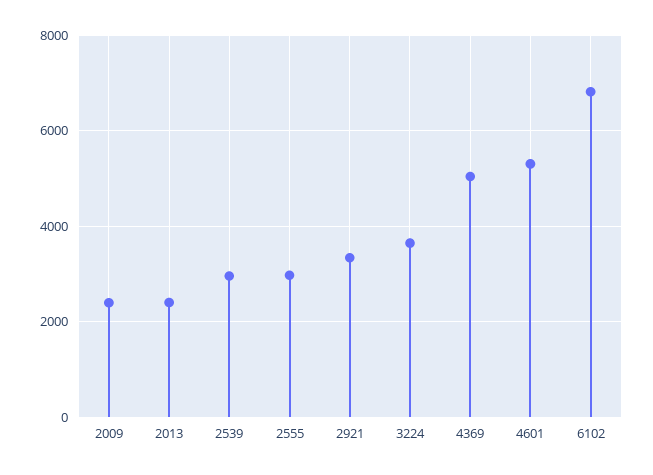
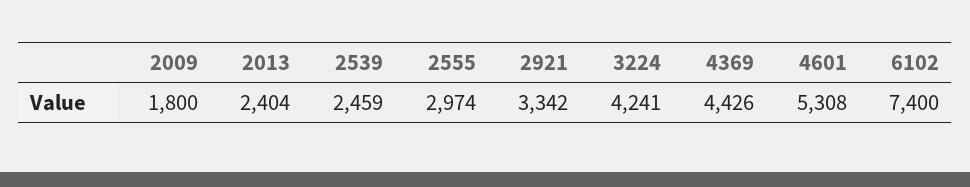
  {
-   "2009": 2400,
+   "2009": 1800,
    "2013": 2404,
-   "2539": 3000,
+   "2539": 2459,
    "2555": 2974,
    "2921": 3342,
-   "3224": 3600,
+   "3224": 4241,
-   "4369": 5000,
+   "4369": 4426,
    "4601": 5308,
-   "6102": 6800
+   "6102": 7400
  }

